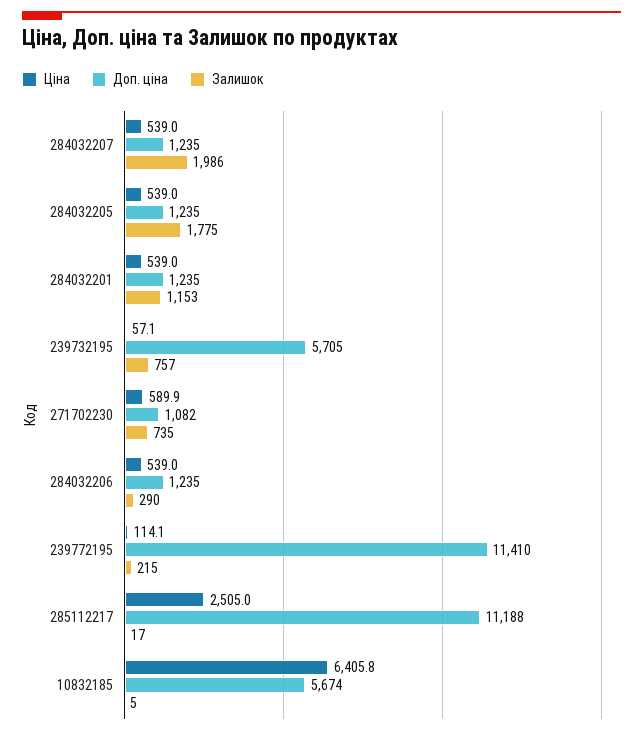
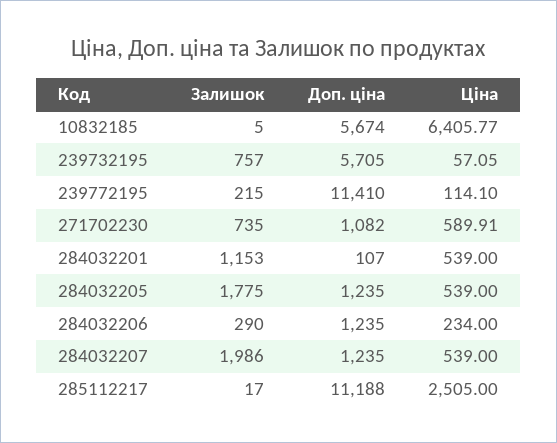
  {
    "Ціна": {
      "284032207": 539,
      "284032205": 539,
      "284032201": 539,
      "239732195": 57.05,
      "271702230": 589.91,
-     "284032206": 539,
+     "284032206": 234,
      "239772195": 114.1,
      "285112217": 2505,
      "10832185": 6405.77
    },
    "Доп. ціна": {
      "284032207": 1235,
      "284032205": 1235,
-     "284032201": 1235,
+     "284032201": 107,
      "239732195": 5705,
      "271702230": 1082,
      "284032206": 1235,
      "239772195": 11410,
      "285112217": 11188,
      "10832185": 5674
    },
    "Залишок": {
      "284032207": 1986,
      "284032205": 1775,
      "284032201": 1153,
      "239732195": 757,
      "271702230": 735,
      "284032206": 290,
      "239772195": 215,
      "285112217": 17,
      "10832185": 5
    }
  }

